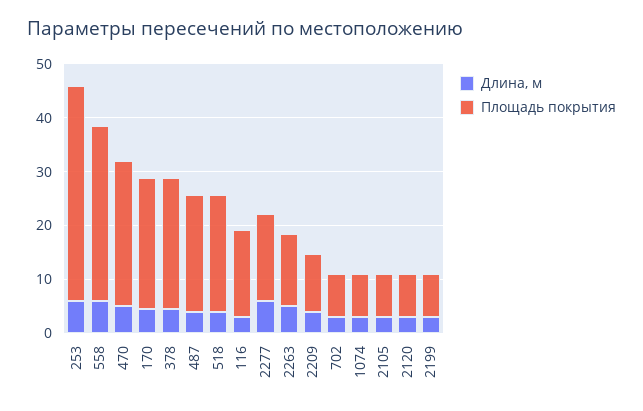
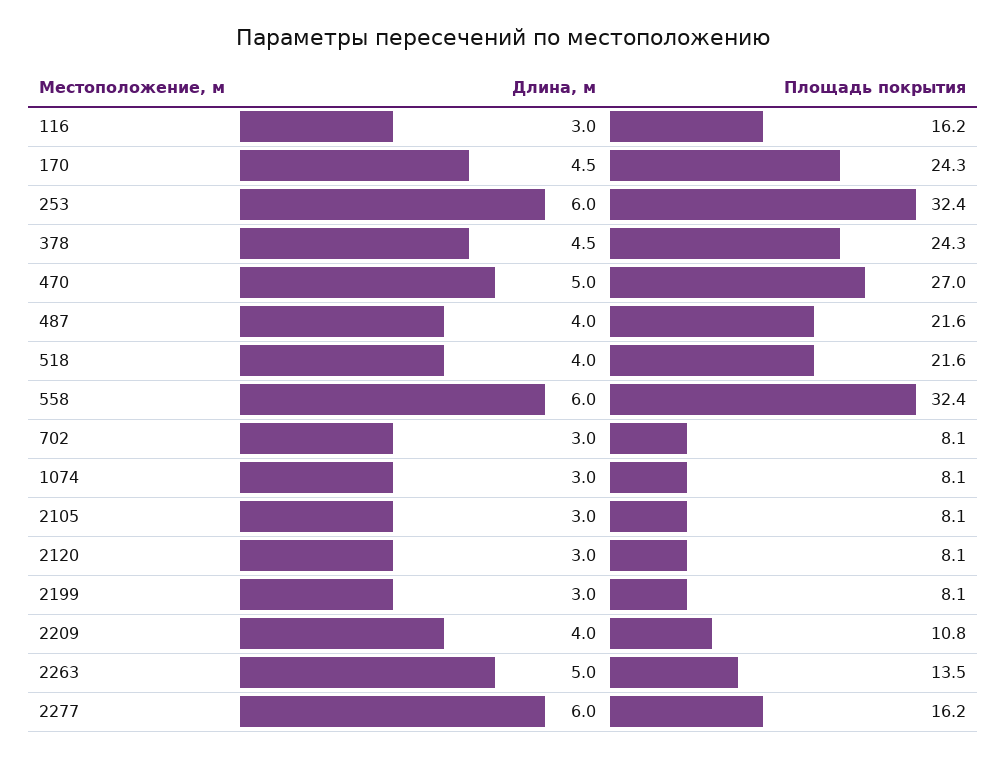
  {
    "Длина, м": {
      "253": 6,
      "558": 6,
      "470": 5,
      "170": 4.5,
      "378": 4.5,
      "487": 4,
      "518": 4,
      "116": 3,
      "2277": 6,
      "2263": 5,
      "2209": 4,
      "702": 3,
      "1074": 3,
      "2105": 3,
      "2120": 3,
      "2199": 3
    },
    "Площадь покрытия": {
-     "253": 40,
+     "253": 32.4,
      "558": 32.4,
      "470": 27,
      "170": 24.3,
      "378": 24.3,
      "487": 21.6,
      "518": 21.6,
      "116": 16.2,
      "2277": 16.2,
      "2263": 13.5,
      "2209": 10.8,
      "702": 8.1,
      "1074": 8.1,
      "2105": 8.1,
      "2120": 8.1,
      "2199": 8.1
    }
  }

